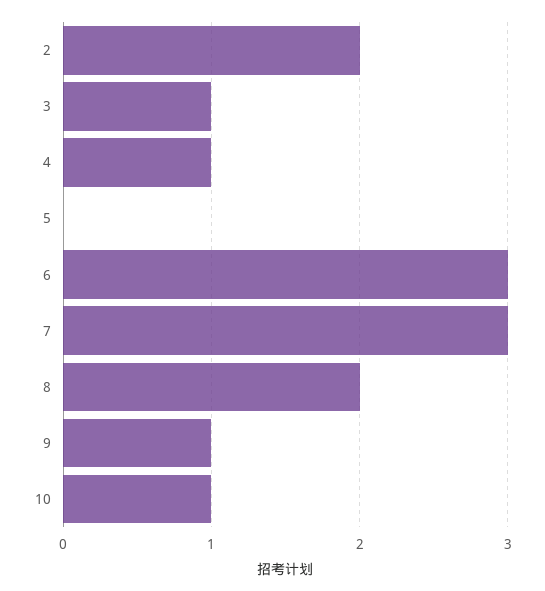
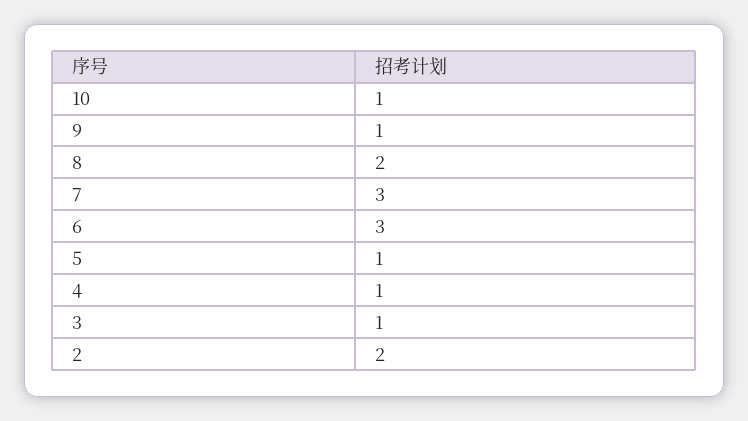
  {
    "2": 2,
    "3": 1,
    "4": 1,
-   "5": 0,
+   "5": 1,
    "6": 3,
    "7": 3,
    "8": 2,
    "9": 1,
    "10": 1
  }

